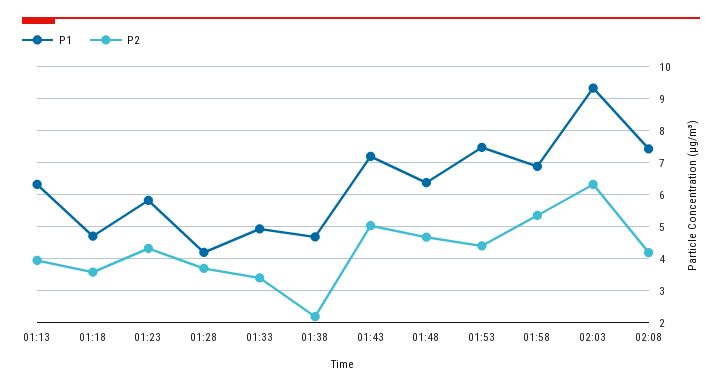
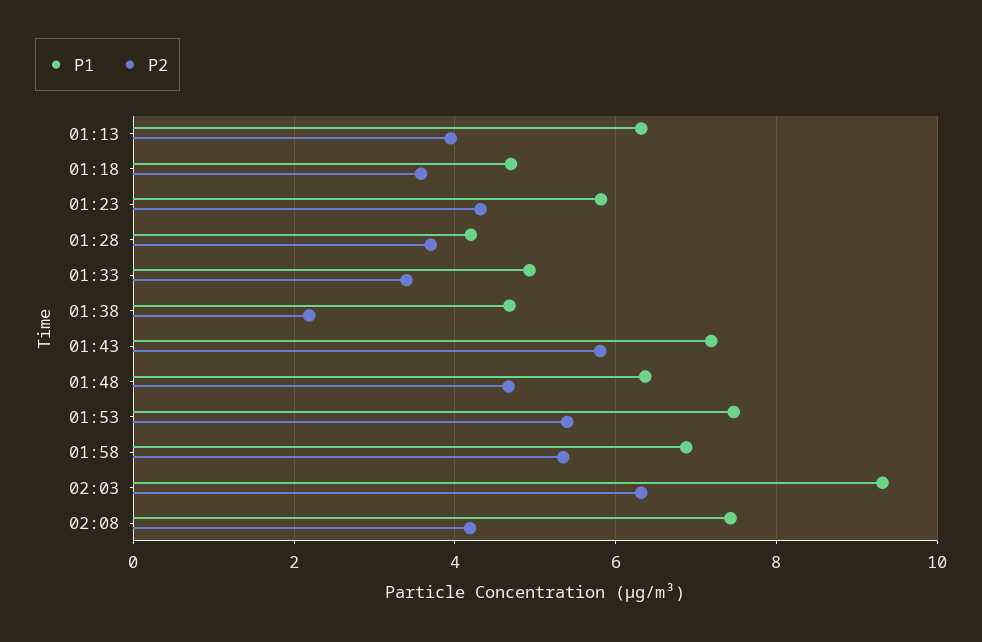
  {
    "P1": {
      "01:13": 6.4,
      "01:18": 4.8,
      "01:23": 5.8,
      "01:28": 4.2,
      "01:33": 5,
      "01:38": 4.6,
      "01:43": 7.2,
      "01:48": 6.4,
      "01:53": 7.4,
      "01:58": 6.8,
      "02:03": 9.4,
      "02:08": 7.4
    },
    "P2": {
      "01:13": 4,
      "01:18": 3.6,
      "01:23": 4.4,
      "01:28": 3.8,
      "01:33": 3.4,
      "01:38": 2.2,
-     "01:43": 5,
+     "01:43": 5.8,
      "01:48": 4.6,
-     "01:53": 4.4,
+     "01:53": 5.4,
      "01:58": 5.4,
      "02:03": 6.4,
      "02:08": 4.2
    }
  }

